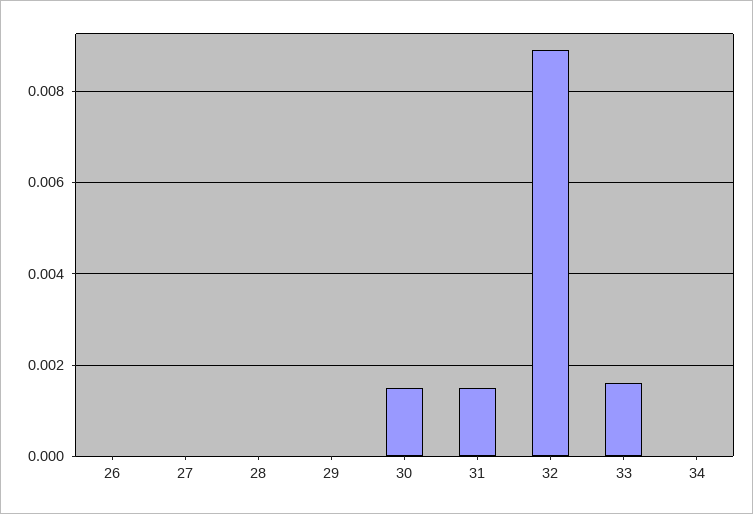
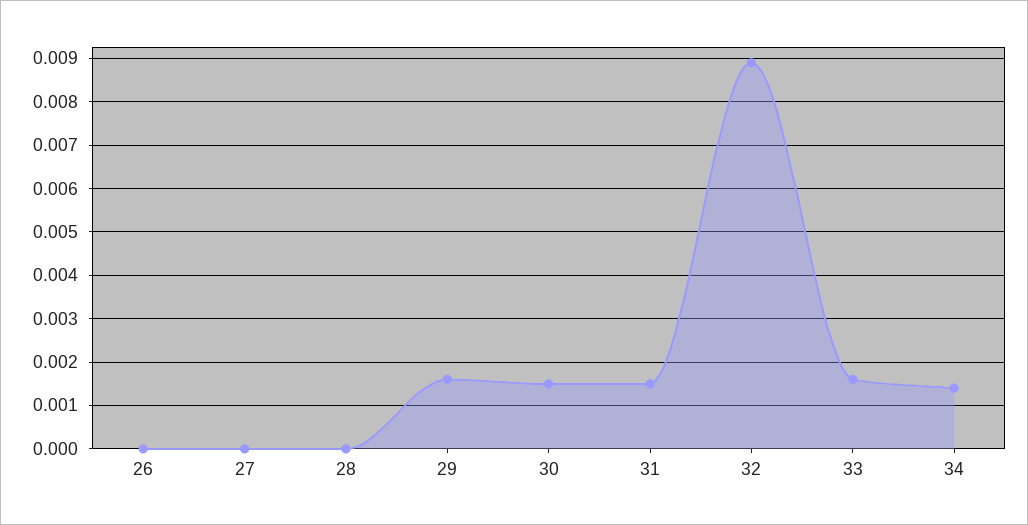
  {
    "26": 0,
    "27": 0,
    "28": 0,
-   "29": 0,
+   "29": 0.0015,
    "30": 0.0015,
    "31": 0.0015,
    "32": 0.009,
    "33": 0.0015,
-   "34": 0
+   "34": 0.0015
  }

